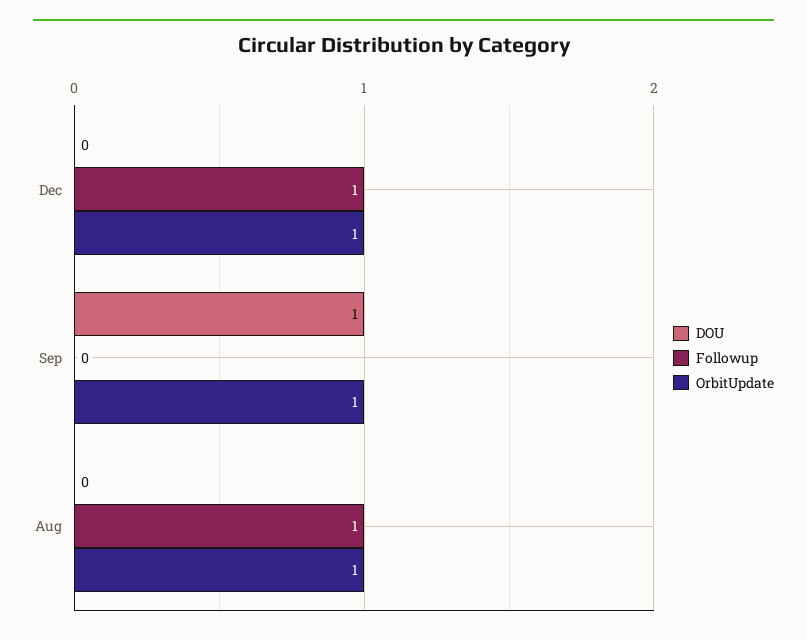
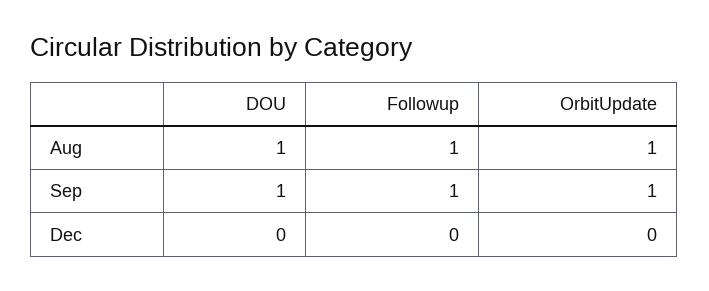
  {
    "DOU": {
      "Dec": 0,
      "Sep": 1,
-     "Aug": 0
+     "Aug": 1
    },
    "Followup": {
-     "Dec": 1,
+     "Dec": 0,
-     "Sep": 0,
+     "Sep": 1,
      "Aug": 1
    },
    "OrbitUpdate": {
-     "Dec": 1,
+     "Dec": 0,
      "Sep": 1,
      "Aug": 1
    }
  }

